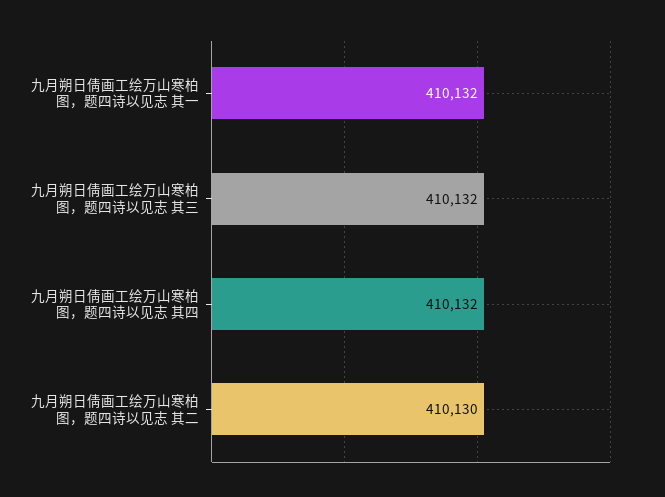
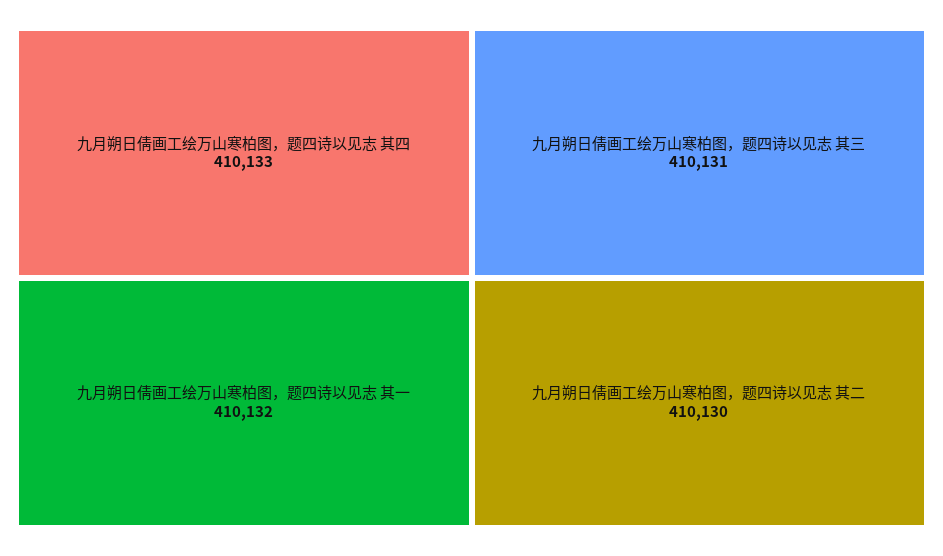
  {
    "九月朔日倩画工绘万山寒柏图，题四诗以见志 其一": 410132,
-   "九月朔日倩画工绘万山寒柏图，题四诗以见志 其三": 410132,
+   "九月朔日倩画工绘万山寒柏图，题四诗以见志 其三": 410131,
-   "九月朔日倩画工绘万山寒柏图，题四诗以见志 其四": 410132,
+   "九月朔日倩画工绘万山寒柏图，题四诗以见志 其四": 410133,
    "九月朔日倩画工绘万山寒柏图，题四诗以见志 其二": 410130
  }

